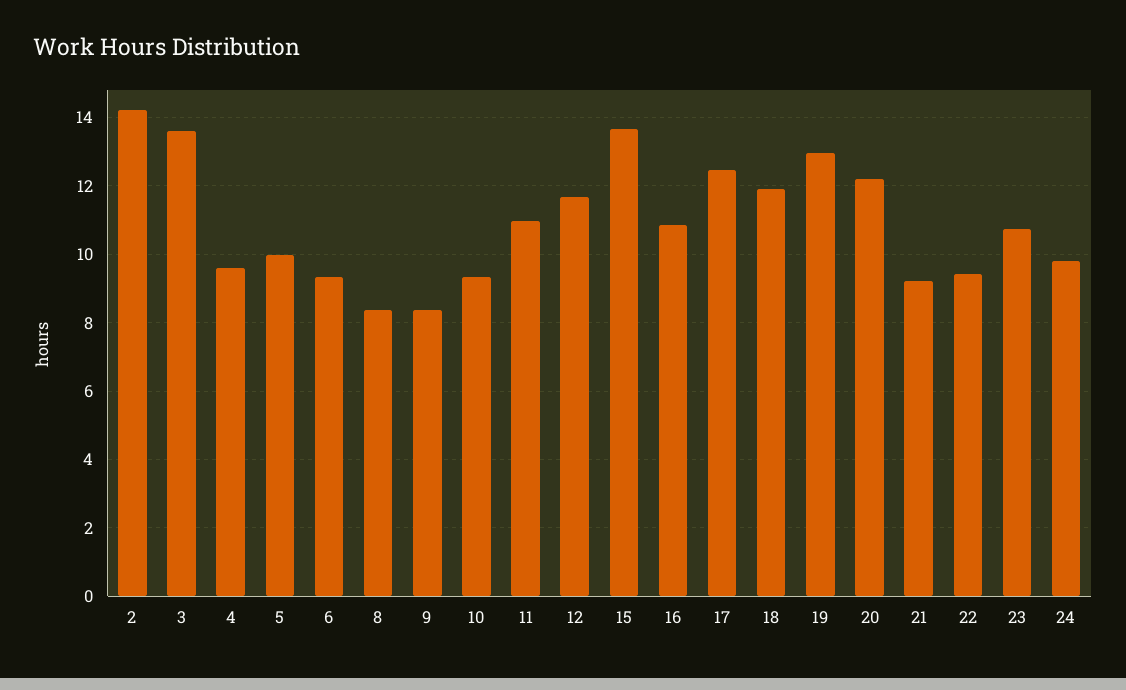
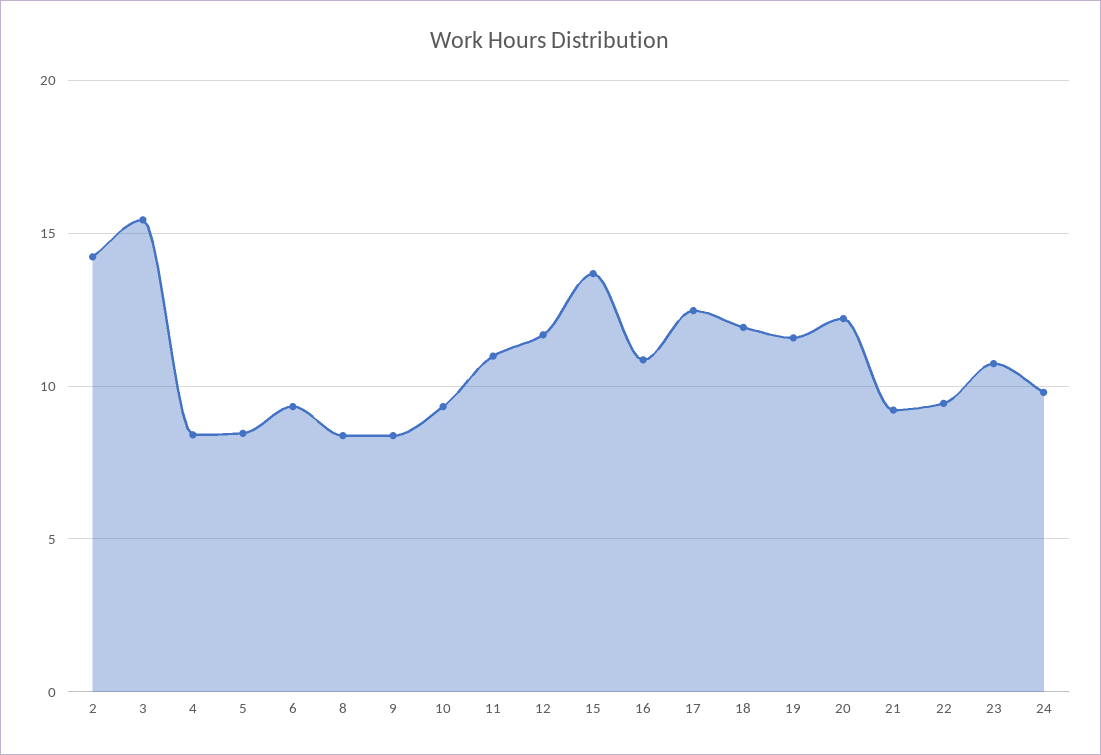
  {
    "2": 14.2,
-   "3": 13.6,
+   "3": 15.5,
-   "4": 9.6,
+   "4": 8.5,
-   "5": 10,
+   "5": 8.5,
    "6": 9.4,
    "8": 8.4,
    "9": 8.4,
    "10": 9.4,
    "11": 11,
    "12": 11.6,
    "15": 13.6,
    "16": 10.8,
    "17": 12.4,
    "18": 12,
-   "19": 13,
+   "19": 11.5,
    "20": 12.2,
    "21": 9.2,
    "22": 9.4,
    "23": 10.8,
    "24": 9.8
  }

